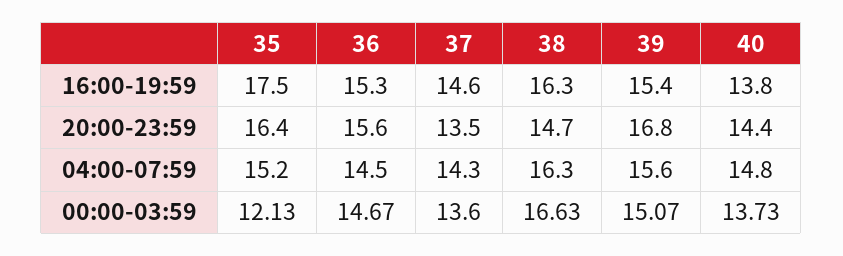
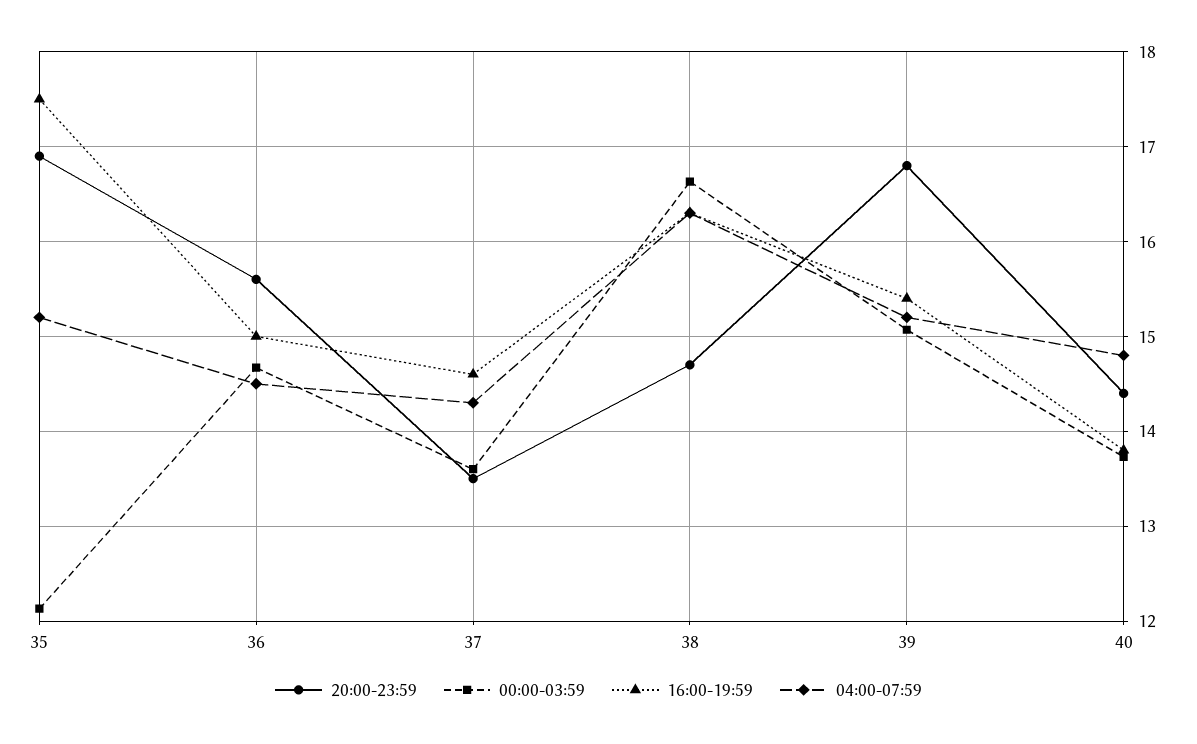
  {
    "16:00-19:59": {
      "35": 17.5,
-     "36": 15.3,
+     "36": 15,
      "37": 14.6,
      "38": 16.3,
      "39": 15.4,
      "40": 13.8
    },
    "20:00-23:59": {
-     "35": 16.4,
+     "35": 16.9,
      "36": 15.6,
      "37": 13.5,
      "38": 14.7,
      "39": 16.8,
      "40": 14.4
    },
    "04:00-07:59": {
      "35": 15.2,
      "36": 14.5,
      "37": 14.3,
      "38": 16.3,
-     "39": 15.6,
+     "39": 15.2,
      "40": 14.8
    },
    "00:00-03:59": {
      "35": 12.13,
      "36": 14.67,
      "37": 13.6,
      "38": 16.63,
      "39": 15.07,
      "40": 13.73
    }
  }

